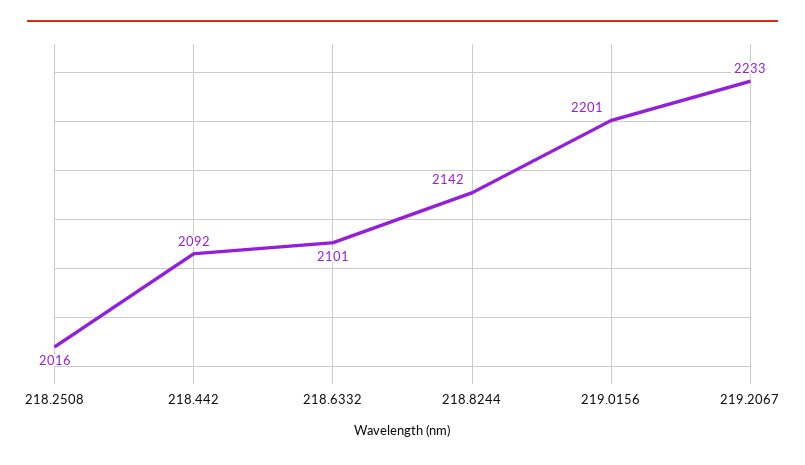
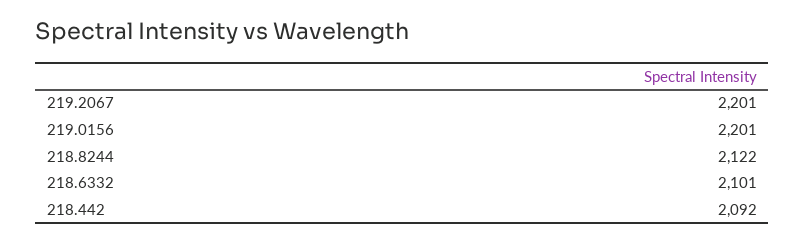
  {
-   "218.2508": 2016,
    "218.442": 2092,
    "218.6332": 2101,
-   "218.8244": 2142,
+   "218.8244": 2122,
    "219.0156": 2201,
-   "219.2067": 2233
+   "219.2067": 2201
  }

